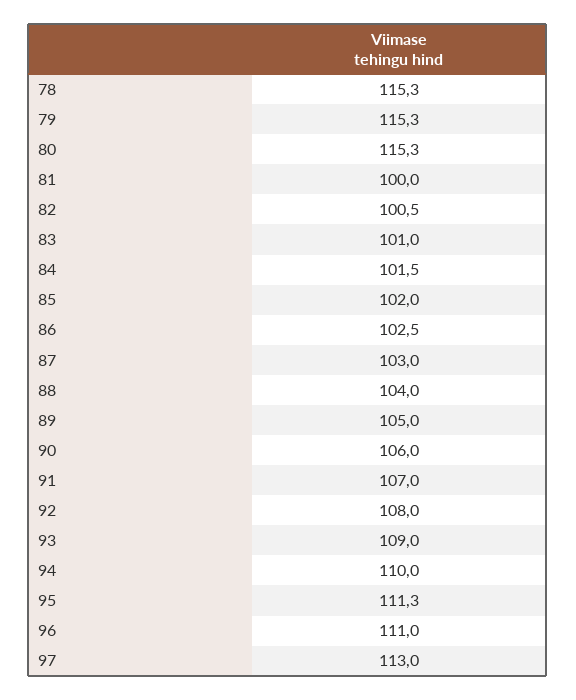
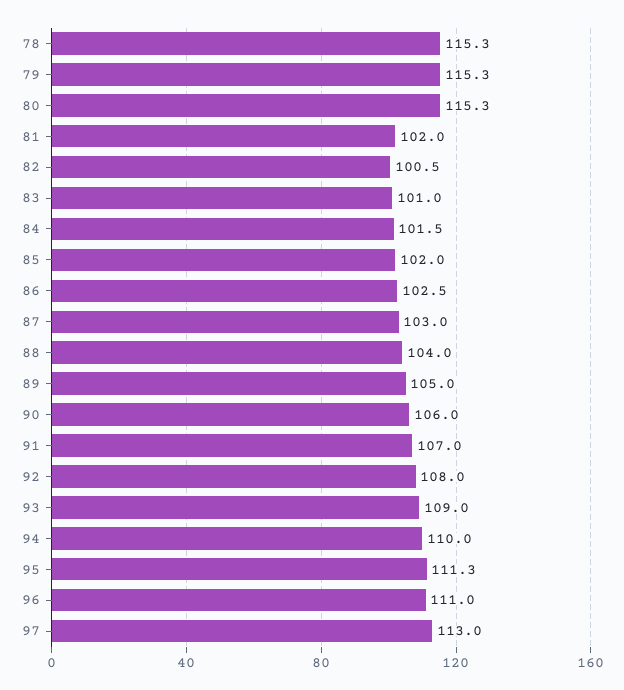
  {
    "78": 115.3,
    "79": 115.3,
    "80": 115.3,
-   "81": 100,
+   "81": 102,
    "82": 100.5,
    "83": 101,
    "84": 101.5,
    "85": 102,
    "86": 102.5,
    "87": 103,
    "88": 104,
    "89": 105,
    "90": 106,
    "91": 107,
    "92": 108,
    "93": 109,
    "94": 110,
    "95": 111.3,
    "96": 111,
    "97": 113
  }

